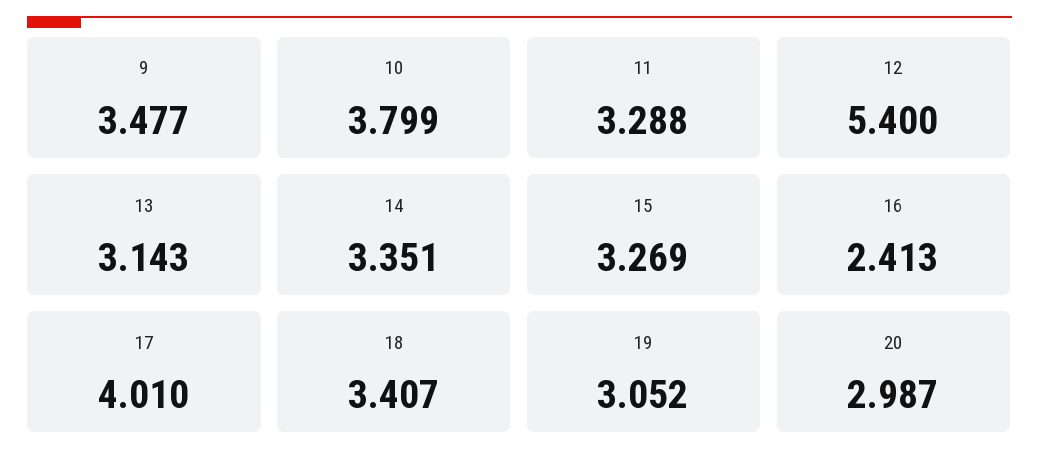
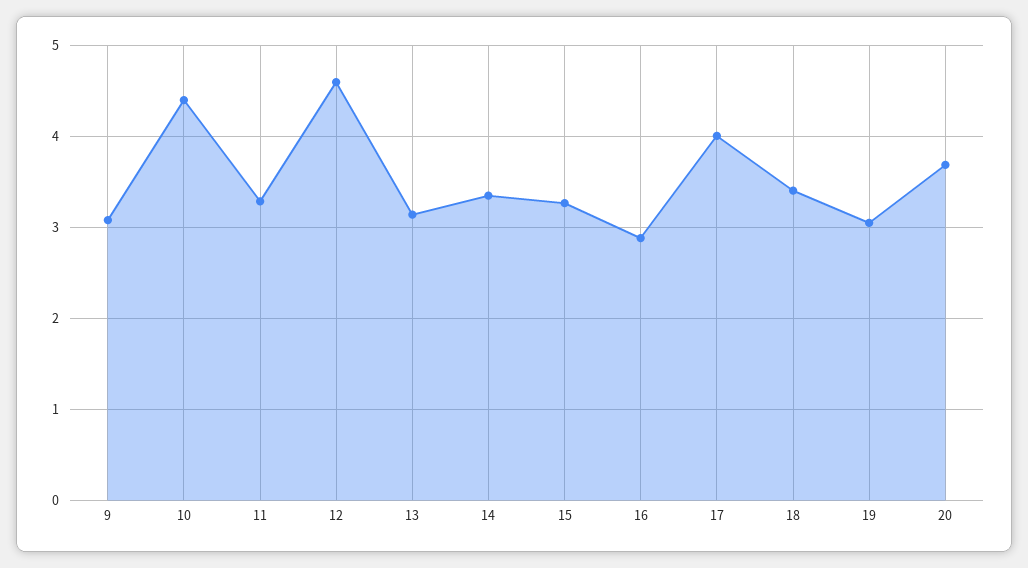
  {
-   "9": 3.477,
+   "9": 3.1,
-   "10": 3.799,
+   "10": 4.4,
    "11": 3.288,
-   "12": 5.4,
+   "12": 4.6,
    "13": 3.143,
    "14": 3.351,
    "15": 3.269,
-   "16": 2.413,
+   "16": 2.9,
    "17": 4.01,
    "18": 3.407,
    "19": 3.052,
-   "20": 2.987
+   "20": 3.7
  }

